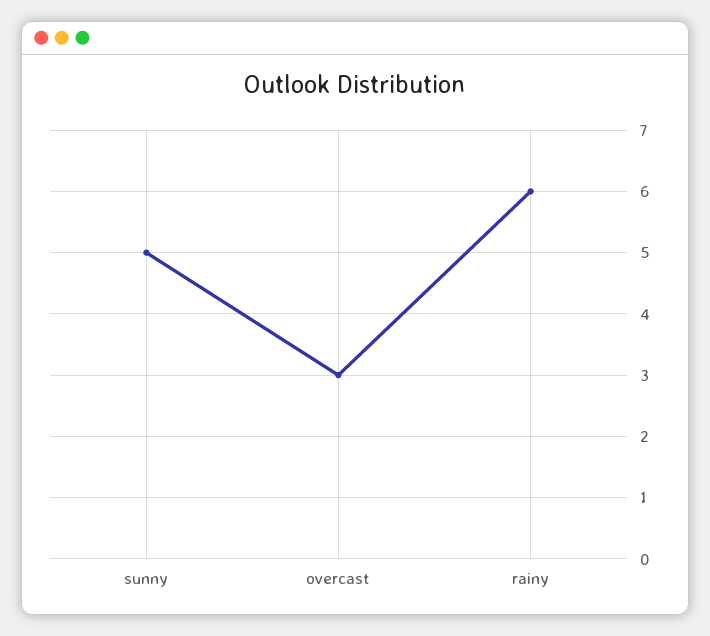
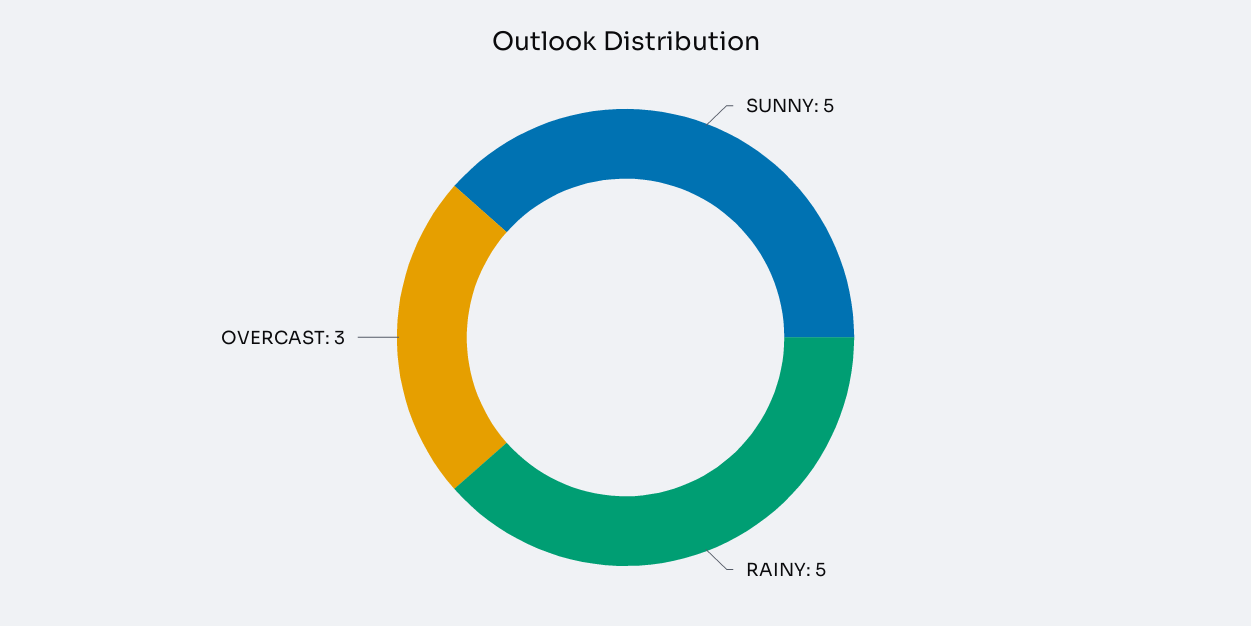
  {
    "sunny": 5,
    "overcast": 3,
-   "rainy": 6
+   "rainy": 5
  }

